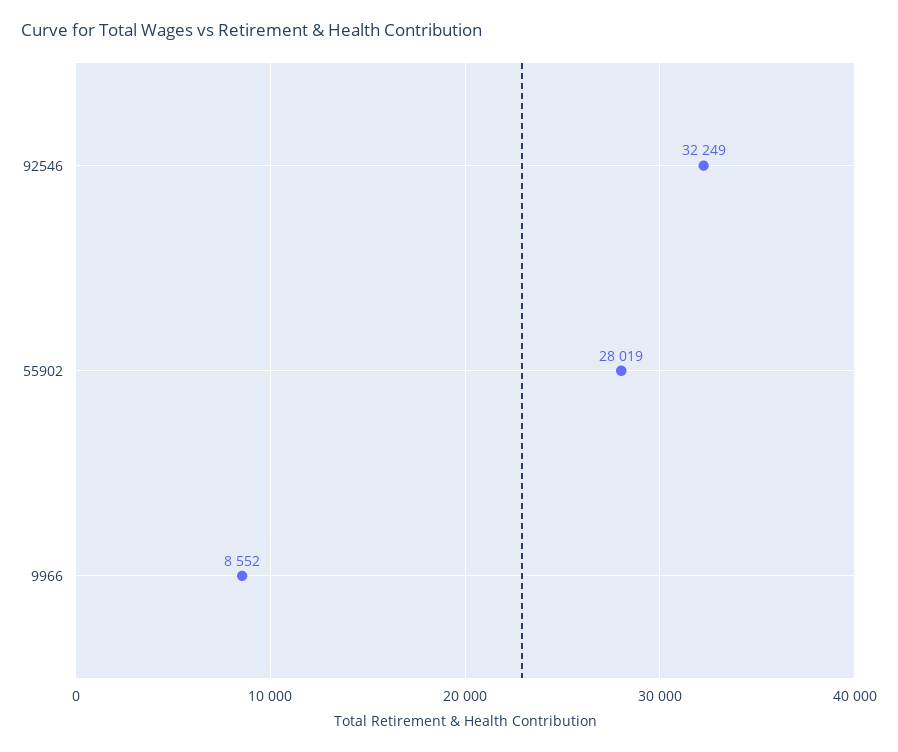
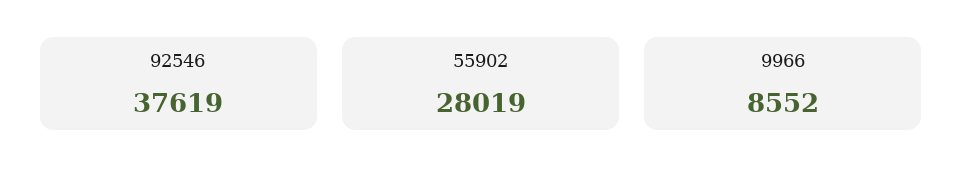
  {
-   "92546": 32249,
+   "92546": 37619,
    "55902": 28019,
    "9966": 8552
  }

